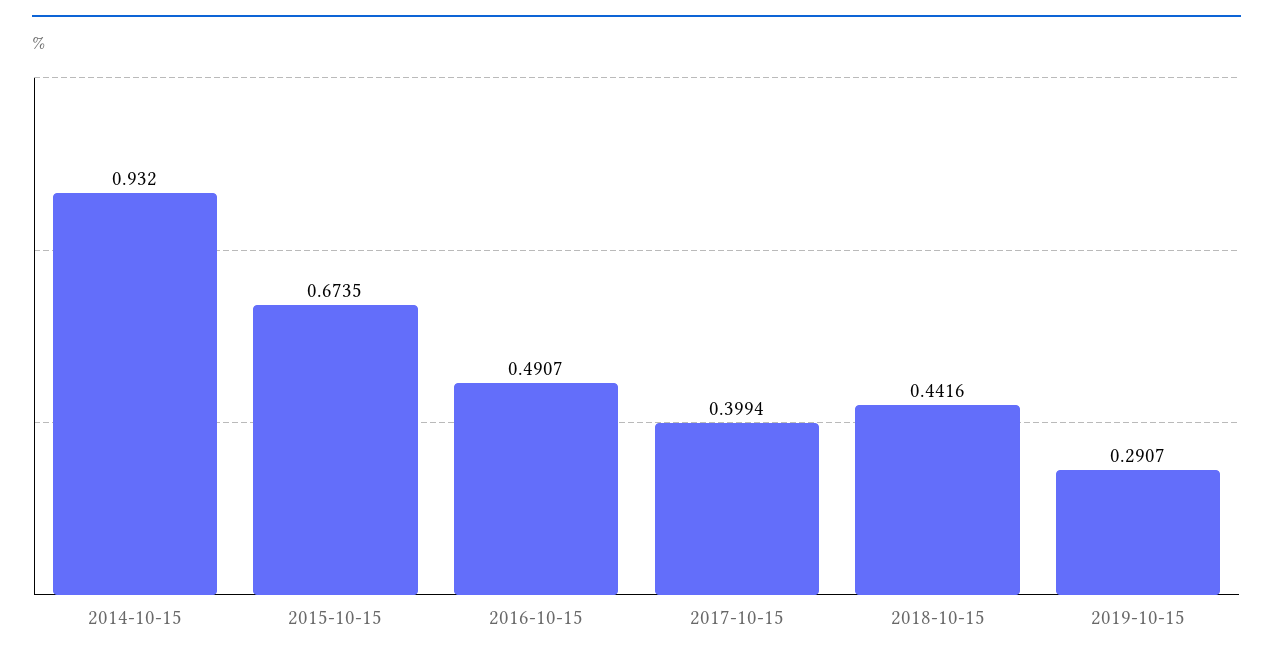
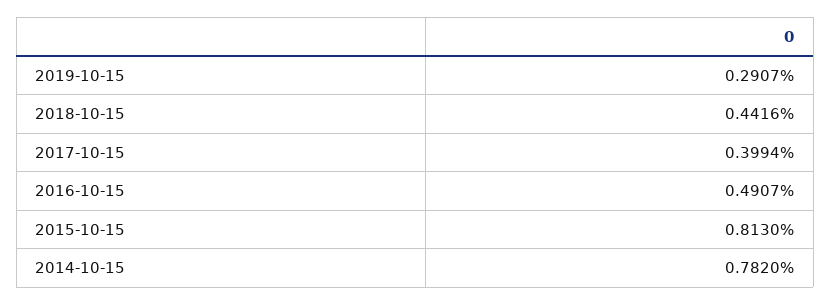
  {
-   "2014-10-15": 0.932,
+   "2014-10-15": 0.782,
-   "2015-10-15": 0.6735,
+   "2015-10-15": 0.813,
    "2016-10-15": 0.4907,
    "2017-10-15": 0.3994,
    "2018-10-15": 0.4416,
    "2019-10-15": 0.2907
  }

